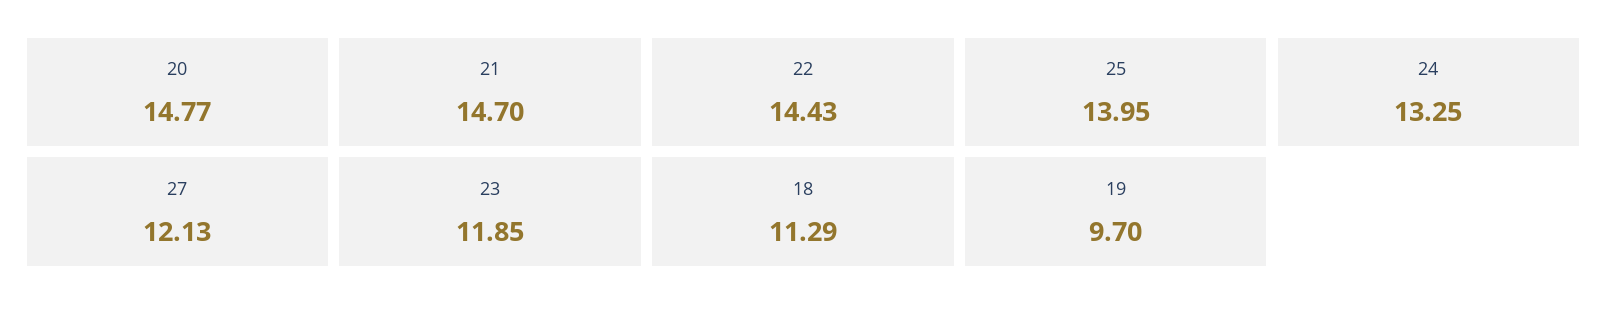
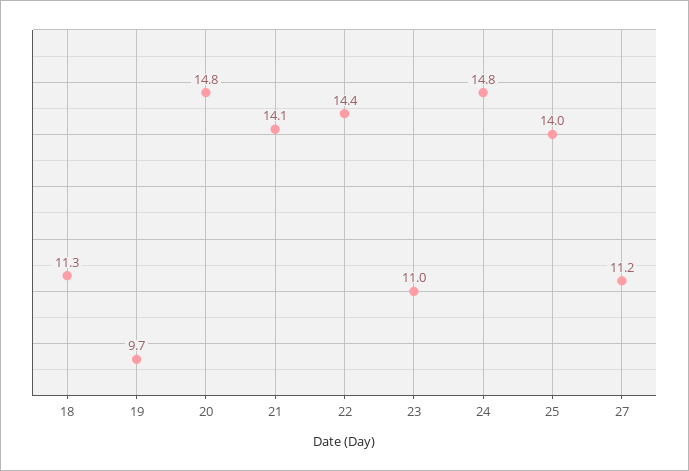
  {
    "20": 14.77,
-   "21": 14.7,
+   "21": 14.1,
    "22": 14.43,
    "25": 13.95,
-   "24": 13.25,
+   "24": 14.8,
-   "27": 12.13,
+   "27": 11.2,
-   "23": 11.85,
+   "23": 11,
    "18": 11.29,
    "19": 9.7
  }

